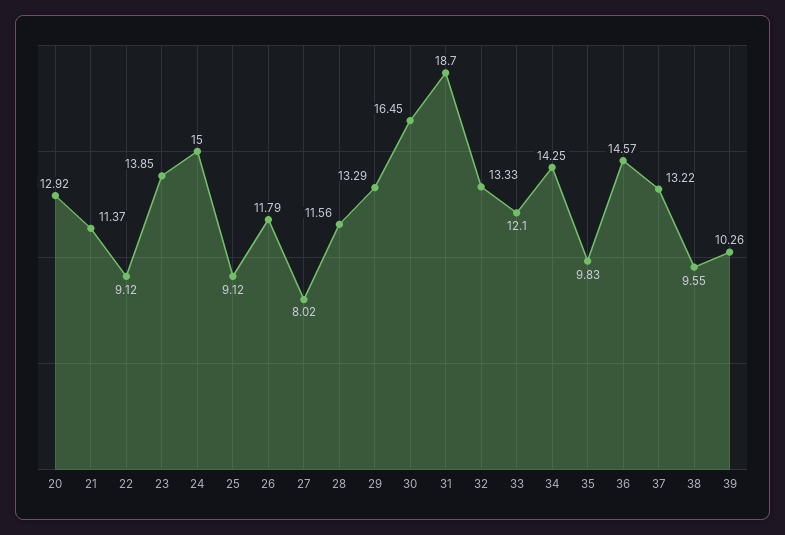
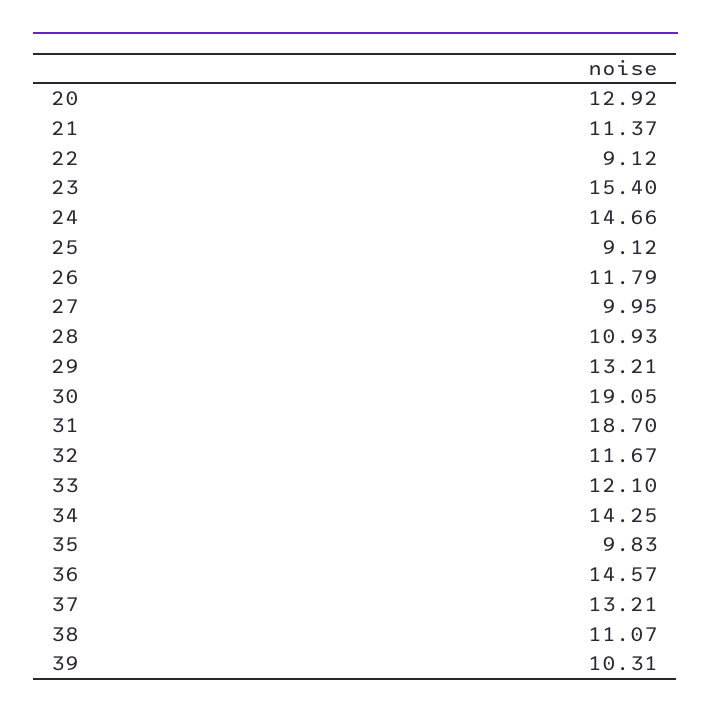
  {
    "20": 12.92,
    "21": 11.37,
    "22": 9.12,
-   "23": 13.85,
+   "23": 15.4,
-   "24": 15,
+   "24": 14.66,
    "25": 9.12,
    "26": 11.79,
-   "27": 8.02,
+   "27": 9.95,
-   "28": 11.56,
+   "28": 10.93,
-   "29": 13.29,
+   "29": 13.21,
-   "30": 16.45,
+   "30": 19.05,
    "31": 18.7,
-   "32": 13.33,
+   "32": 11.67,
    "33": 12.1,
    "34": 14.25,
    "35": 9.83,
    "36": 14.57,
-   "37": 13.22,
+   "37": 13.21,
-   "38": 9.55,
+   "38": 11.07,
-   "39": 10.26
+   "39": 10.31
  }

